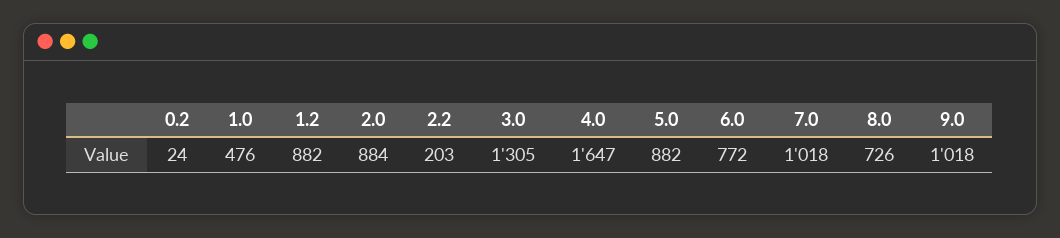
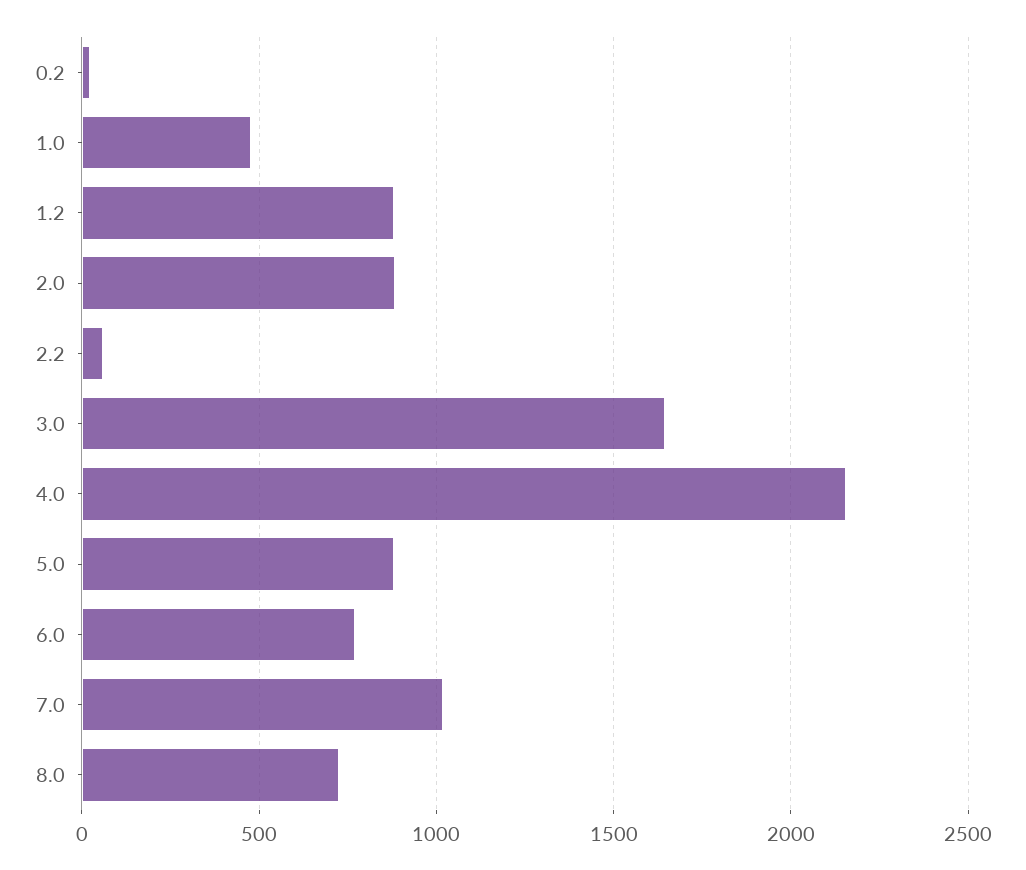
  {
    "0.2": 24,
    "1.0": 476,
    "1.2": 882,
    "2.0": 884,
-   "2.2": 203,
+   "2.2": 50,
-   "3.0": 1305,
+   "3.0": 1650,
-   "4.0": 1647,
+   "4.0": 2150,
    "5.0": 882,
    "6.0": 772,
    "7.0": 1018,
-   "8.0": 726,
+   "8.0": 726
-   "9.0": 1018
  }

